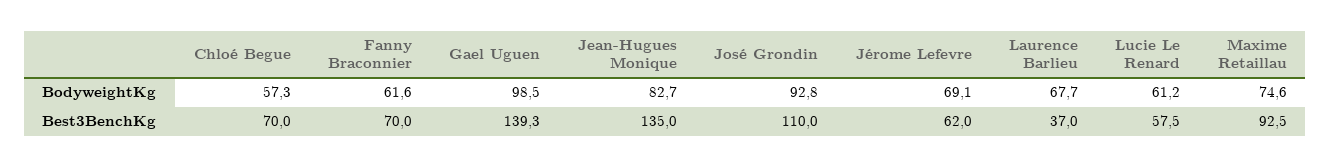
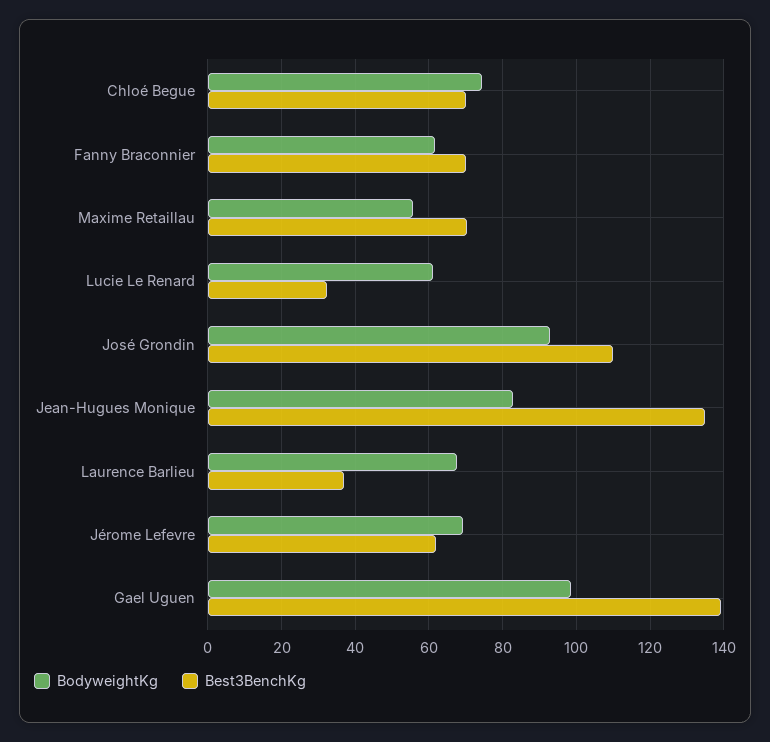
  {
    "BodyweightKg": {
-     "Chloé Begue": 57.3,
+     "Chloé Begue": 74,
      "Fanny Braconnier": 61.6,
      "Gael Uguen": 98.5,
      "Jean-Hugues Monique": 82.7,
      "José Grondin": 92.8,
      "Jérome Lefevre": 69.1,
      "Laurence Barlieu": 67.7,
      "Lucie Le Renard": 61.2,
-     "Maxime Retaillau": 74.6
+     "Maxime Retaillau": 56
    },
    "Best3BenchKg": {
      "Chloé Begue": 70,
      "Fanny Braconnier": 70,
      "Gael Uguen": 139.3,
      "Jean-Hugues Monique": 135,
      "José Grondin": 110,
      "Jérome Lefevre": 62,
      "Laurence Barlieu": 37,
-     "Lucie Le Renard": 57.5,
+     "Lucie Le Renard": 32,
-     "Maxime Retaillau": 92.5
+     "Maxime Retaillau": 70
    }
  }

